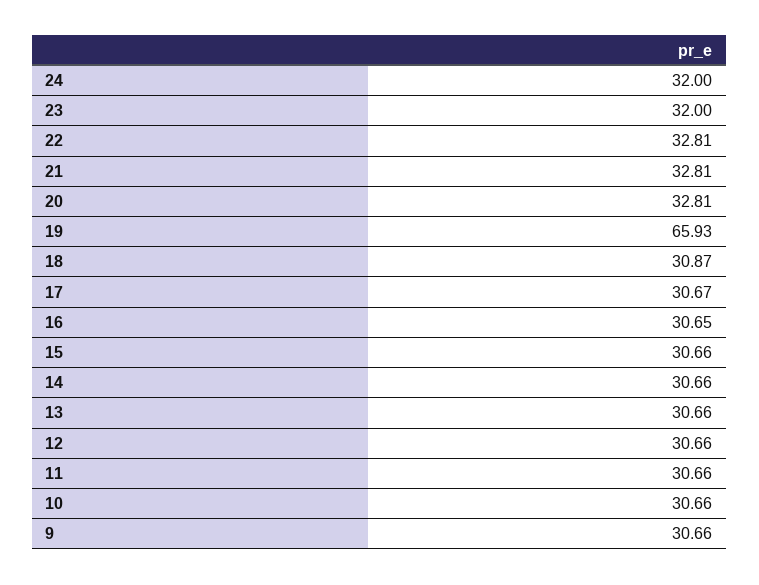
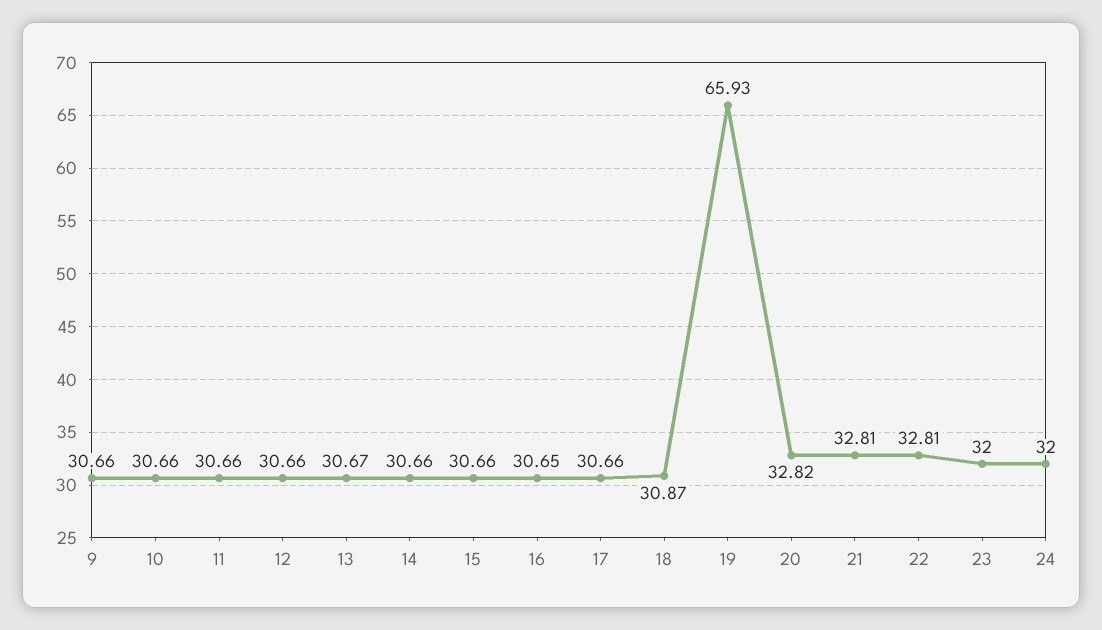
  {
    "24": 32,
    "23": 32,
    "22": 32.81,
    "21": 32.81,
-   "20": 32.81,
+   "20": 32.82,
    "19": 65.93,
    "18": 30.87,
-   "17": 30.67,
+   "17": 30.66,
    "16": 30.65,
    "15": 30.66,
    "14": 30.66,
-   "13": 30.66,
+   "13": 30.67,
    "12": 30.66,
    "11": 30.66,
    "10": 30.66,
    "9": 30.66
  }

